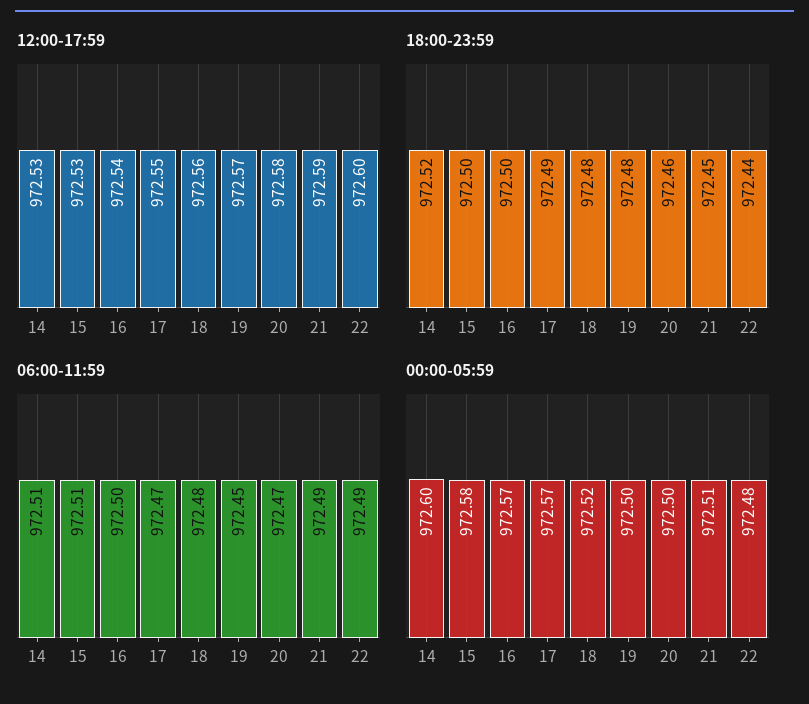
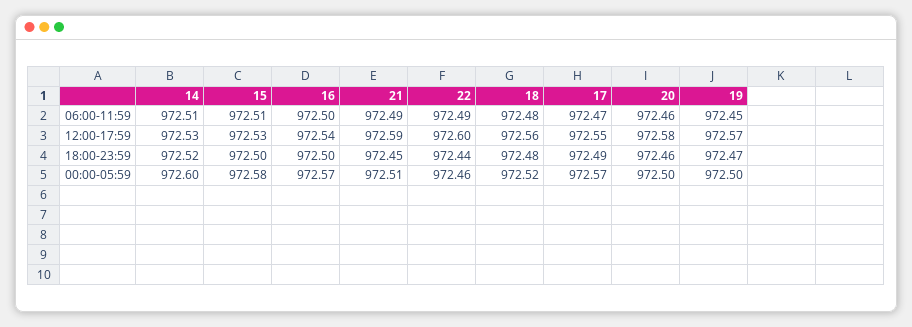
  {
    "12:00-17:59": {
      "14": 972.53,
      "15": 972.53,
      "16": 972.54,
      "17": 972.55,
      "18": 972.56,
      "19": 972.57,
      "20": 972.58,
      "21": 972.59,
      "22": 972.6
    },
    "18:00-23:59": {
      "14": 972.52,
      "15": 972.5,
      "16": 972.5,
      "17": 972.49,
      "18": 972.48,
-     "19": 972.48,
+     "19": 972.47,
      "20": 972.46,
      "21": 972.45,
      "22": 972.44
    },
    "06:00-11:59": {
      "14": 972.51,
      "15": 972.51,
      "16": 972.5,
      "17": 972.47,
      "18": 972.48,
      "19": 972.45,
-     "20": 972.47,
+     "20": 972.46,
      "21": 972.49,
      "22": 972.49
    },
    "00:00-05:59": {
      "14": 972.6,
      "15": 972.58,
      "16": 972.57,
      "17": 972.57,
      "18": 972.52,
      "19": 972.5,
      "20": 972.5,
      "21": 972.51,
-     "22": 972.48
+     "22": 972.46
    }
  }

